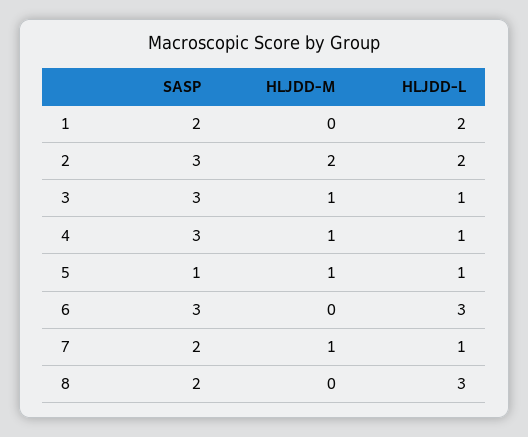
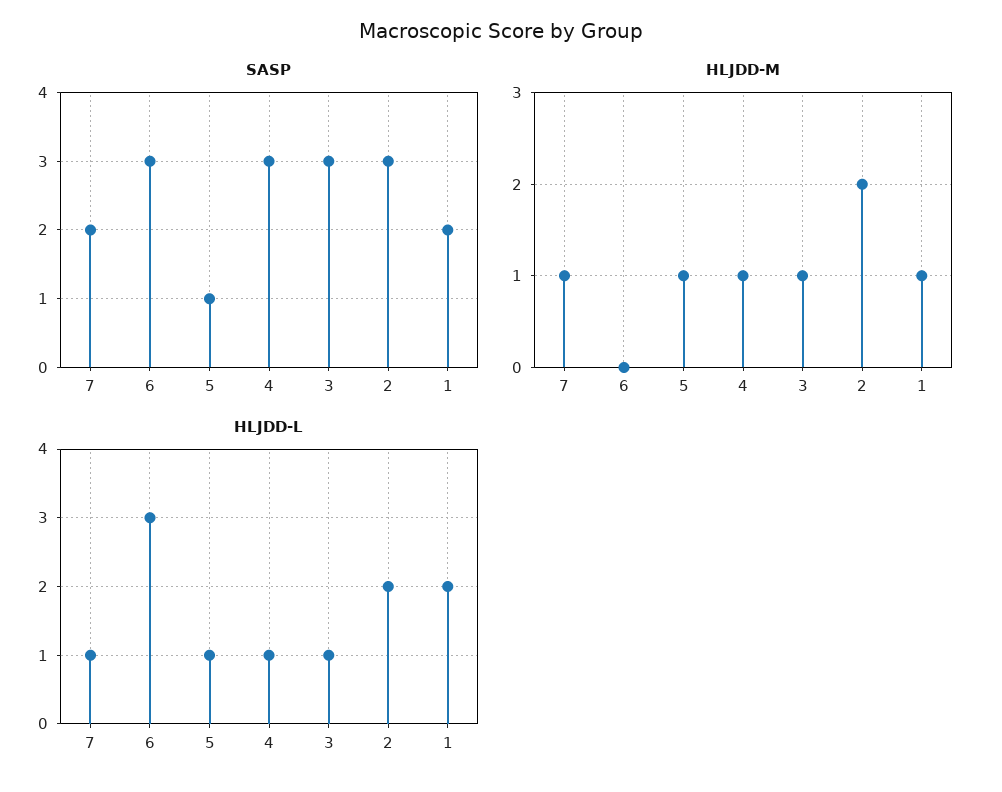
  {
    "SASP": {
      "1": 2,
      "2": 3,
      "3": 3,
      "4": 3,
      "5": 1,
      "6": 3,
-     "7": 2,
+     "7": 2
-     "8": 2
    },
    "HLJDD-M": {
-     "1": 0,
+     "1": 1,
      "2": 2,
      "3": 1,
      "4": 1,
      "5": 1,
      "6": 0,
-     "7": 1,
+     "7": 1
-     "8": 0
    },
    "HLJDD-L": {
      "1": 2,
      "2": 2,
      "3": 1,
      "4": 1,
      "5": 1,
      "6": 3,
-     "7": 1,
+     "7": 1
-     "8": 3
    }
  }

